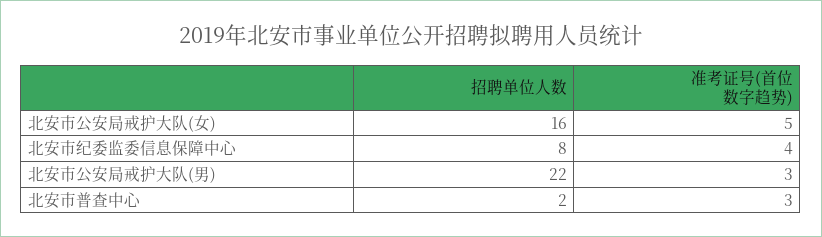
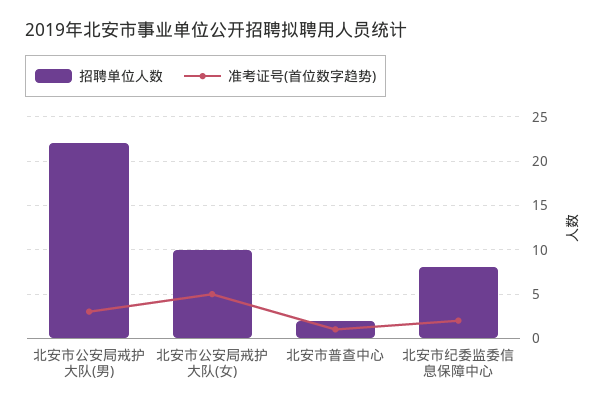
  {
    "招聘单位人数": {
-     "北安市公安局戒护大队(女)": 16,
+     "北安市公安局戒护大队(女)": 10,
      "北安市纪委监委信息保障中心": 8,
      "北安市公安局戒护大队(男)": 22,
      "北安市普查中心": 2
    },
    "准考证号(首位数字趋势)": {
      "北安市公安局戒护大队(女)": 5,
-     "北安市纪委监委信息保障中心": 4,
+     "北安市纪委监委信息保障中心": 2,
      "北安市公安局戒护大队(男)": 3,
-     "北安市普查中心": 3
+     "北安市普查中心": 1
    }
  }

